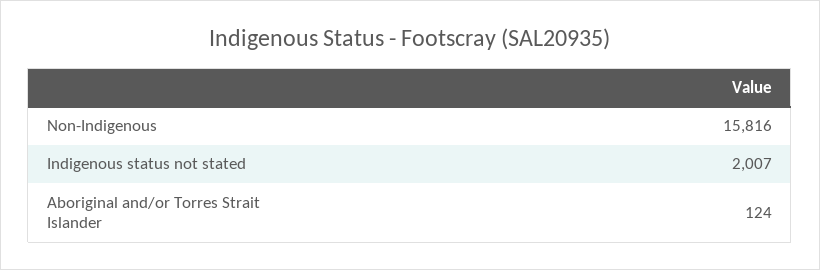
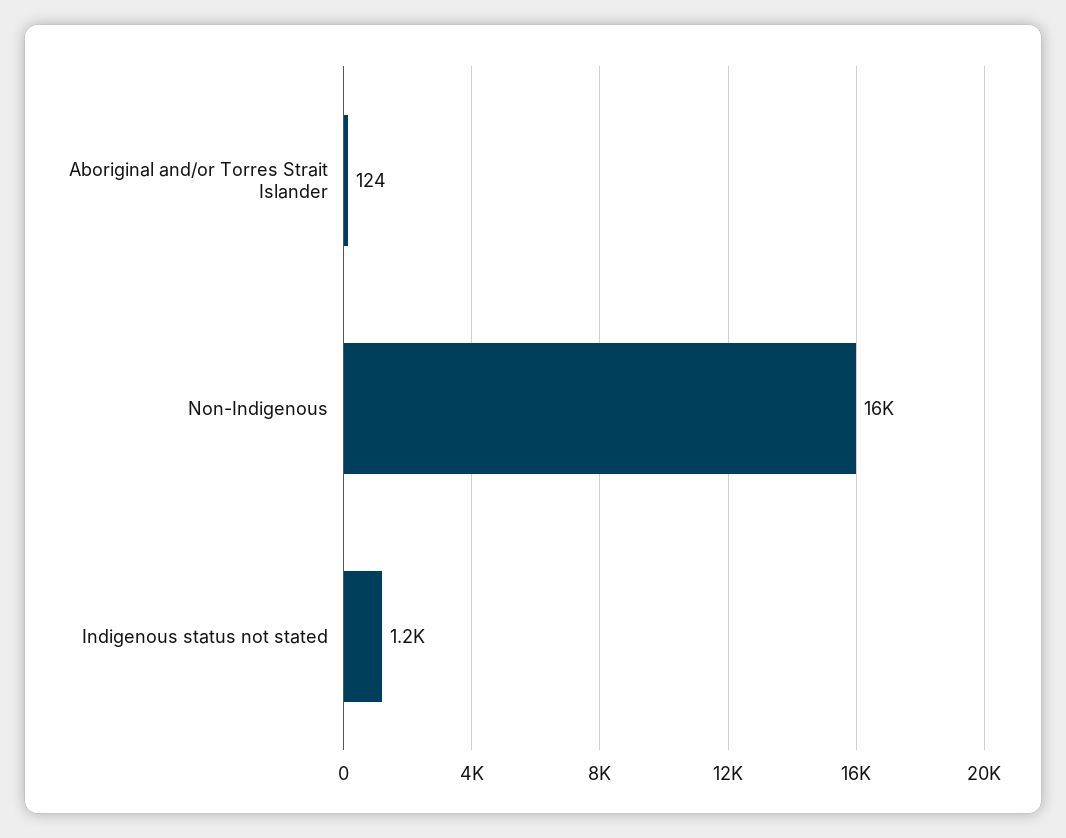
  {
    "Non-Indigenous": 15816,
-   "Indigenous status not stated": 2007,
+   "Indigenous status not stated": 1200,
    "Aboriginal and/or Torres Strait Islander": 124
  }

